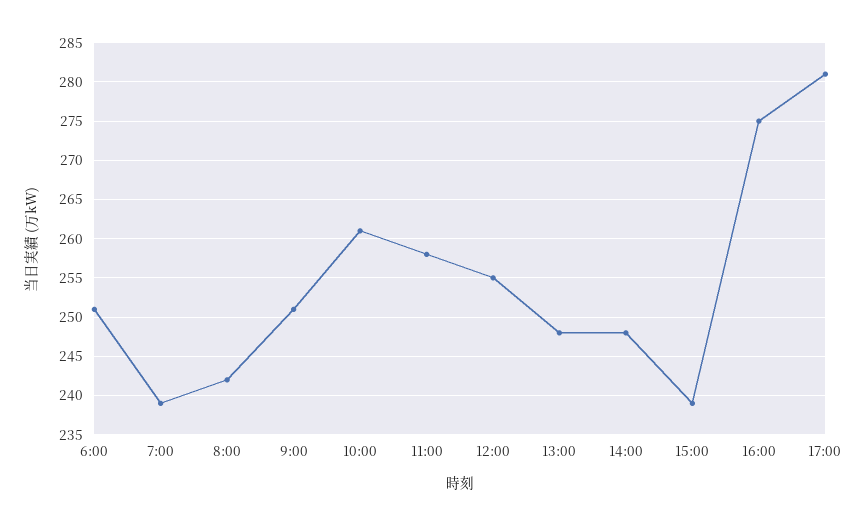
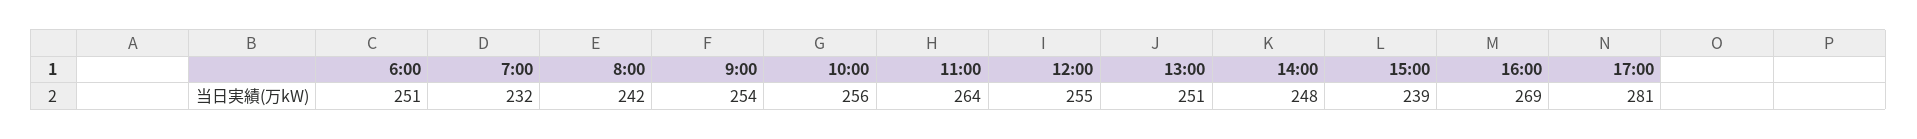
  {
    "6:00": 251,
-   "7:00": 239,
+   "7:00": 232,
    "8:00": 242,
-   "9:00": 251,
+   "9:00": 254,
-   "10:00": 261,
+   "10:00": 256,
-   "11:00": 258,
+   "11:00": 264,
    "12:00": 255,
-   "13:00": 248,
+   "13:00": 251,
    "14:00": 248,
    "15:00": 239,
-   "16:00": 275,
+   "16:00": 269,
    "17:00": 281
  }

